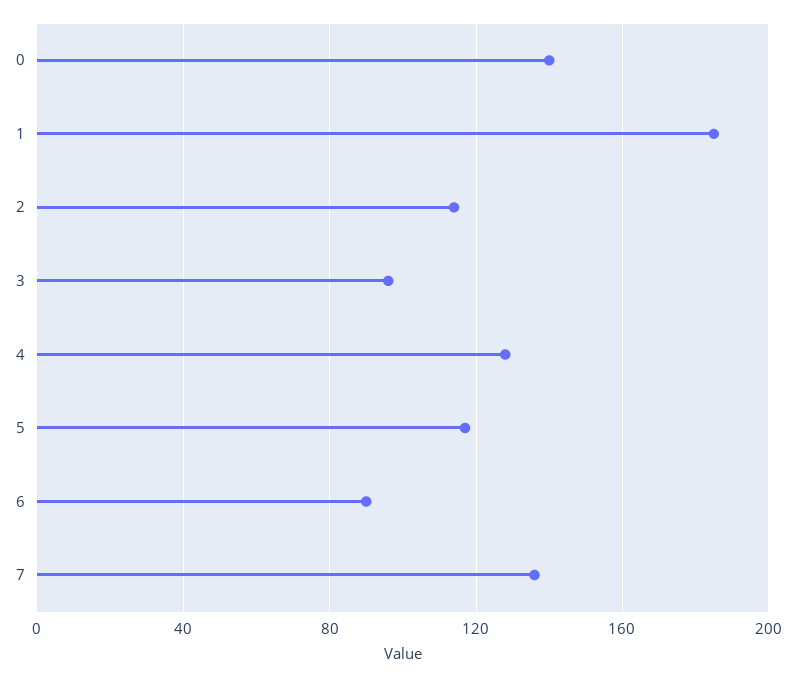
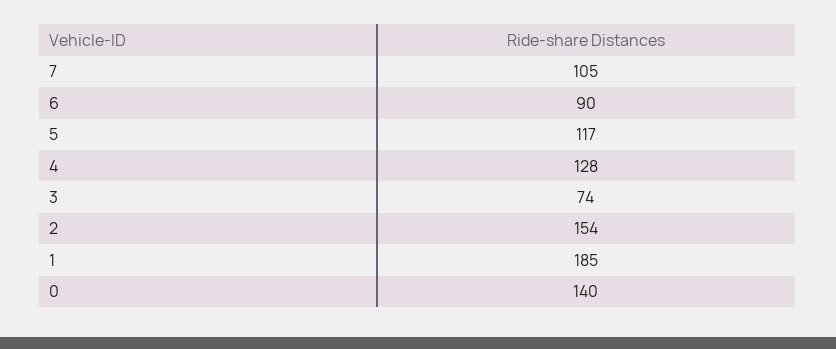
  {
    "0": 140,
    "1": 185,
-   "2": 115,
+   "2": 154,
-   "3": 95,
+   "3": 74,
    "4": 128,
    "5": 117,
    "6": 90,
-   "7": 135
+   "7": 105
  }

